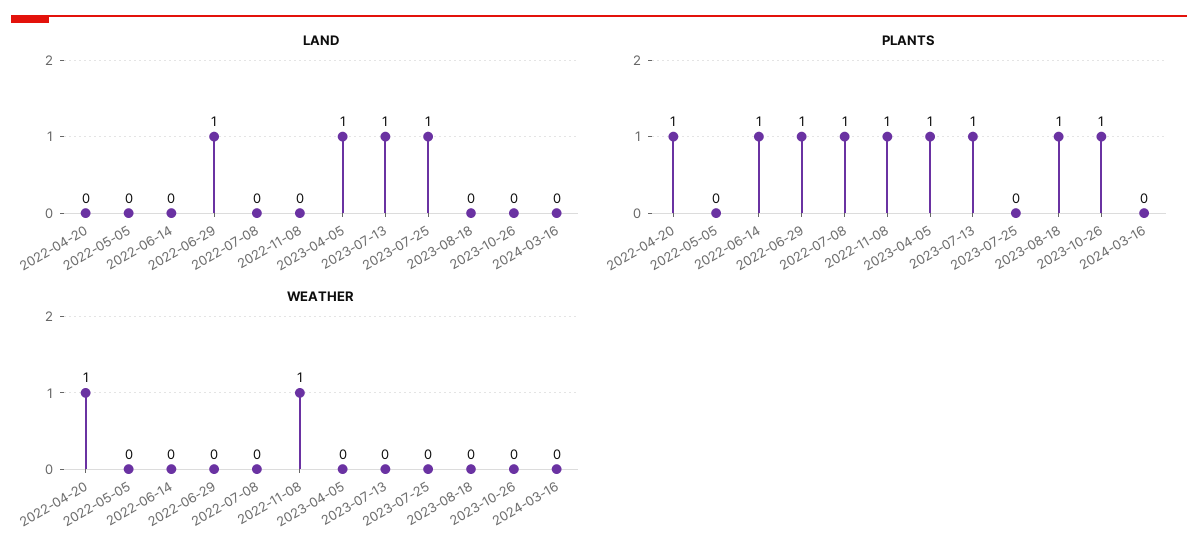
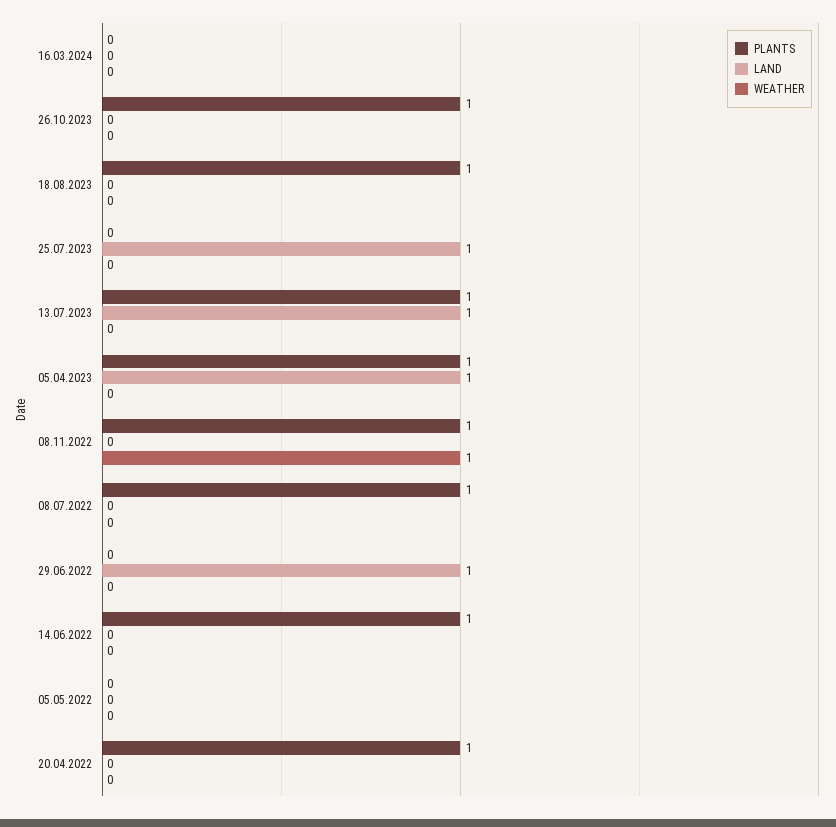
  {
    "LAND": {
      "2022-04-20": 0,
      "2022-05-05": 0,
      "2022-06-14": 0,
      "2022-06-29": 1,
      "2022-07-08": 0,
      "2022-11-08": 0,
      "2023-04-05": 1,
      "2023-07-13": 1,
      "2023-07-25": 1,
      "2023-08-18": 0,
      "2023-10-26": 0,
      "2024-03-16": 0
    },
    "PLANTS": {
      "2022-04-20": 1,
      "2022-05-05": 0,
      "2022-06-14": 1,
-     "2022-06-29": 1,
+     "2022-06-29": 0,
      "2022-07-08": 1,
      "2022-11-08": 1,
      "2023-04-05": 1,
      "2023-07-13": 1,
      "2023-07-25": 0,
      "2023-08-18": 1,
      "2023-10-26": 1,
      "2024-03-16": 0
    },
    "WEATHER": {
-     "2022-04-20": 1,
+     "2022-04-20": 0,
      "2022-05-05": 0,
      "2022-06-14": 0,
      "2022-06-29": 0,
      "2022-07-08": 0,
      "2022-11-08": 1,
      "2023-04-05": 0,
      "2023-07-13": 0,
      "2023-07-25": 0,
      "2023-08-18": 0,
      "2023-10-26": 0,
      "2024-03-16": 0
    }
  }

